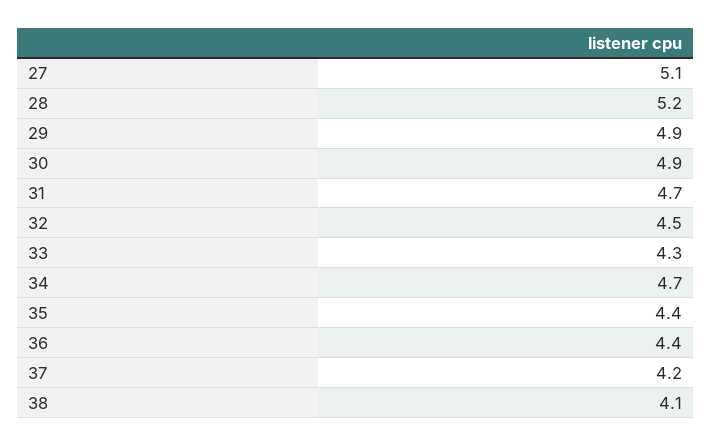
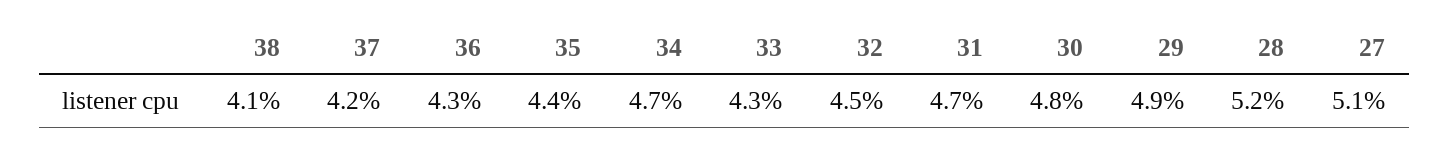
  {
    "27": 5.1,
    "28": 5.2,
    "29": 4.9,
-   "30": 4.9,
+   "30": 4.8,
    "31": 4.7,
    "32": 4.5,
    "33": 4.3,
    "34": 4.7,
    "35": 4.4,
-   "36": 4.4,
+   "36": 4.3,
    "37": 4.2,
    "38": 4.1
  }

